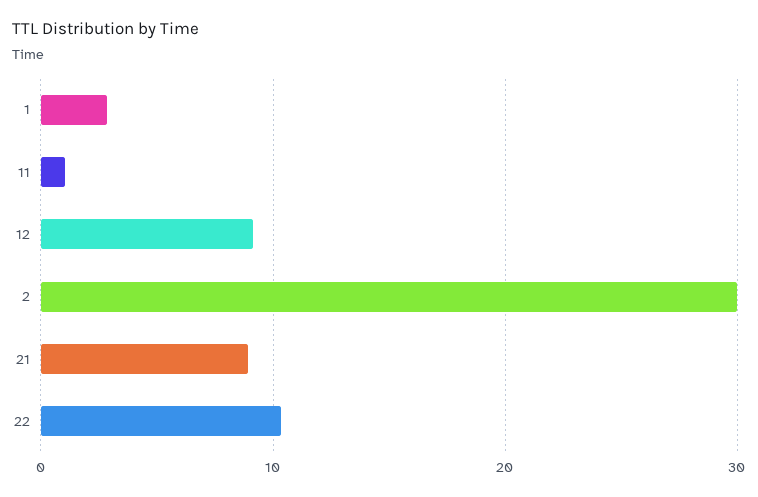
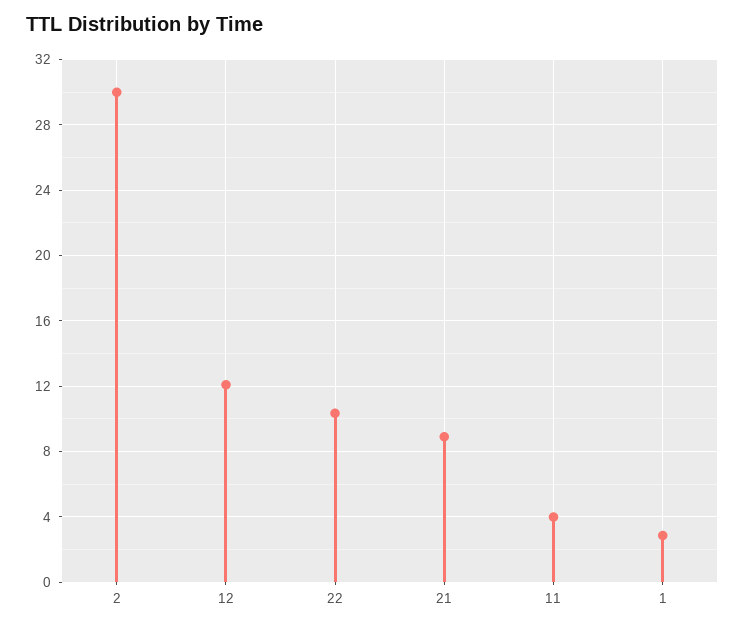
  {
    "1": 3,
-   "11": 1,
+   "11": 4,
-   "12": 9,
+   "12": 12,
    "2": 30,
    "21": 9,
    "22": 10.5
  }

